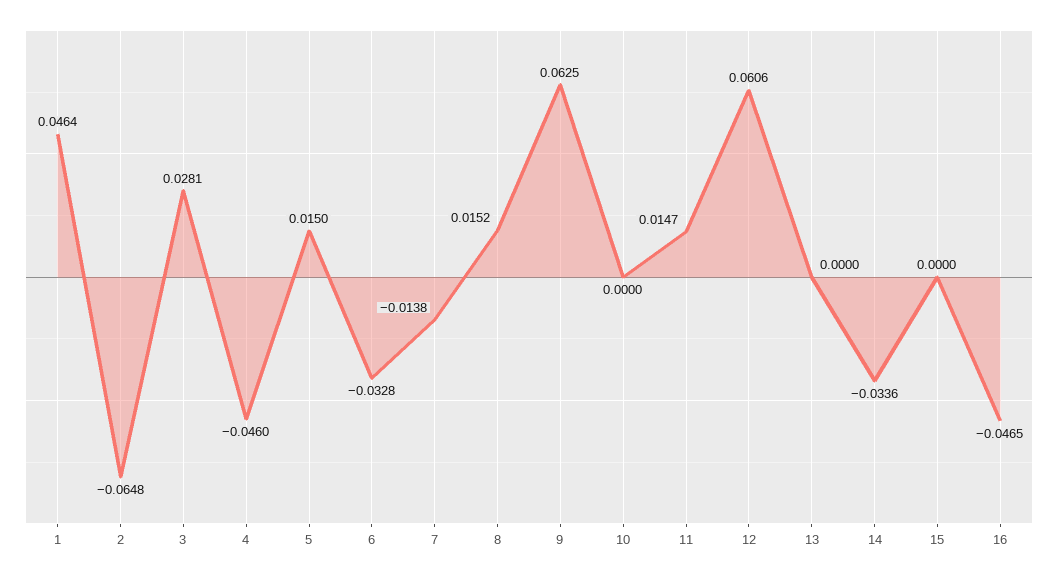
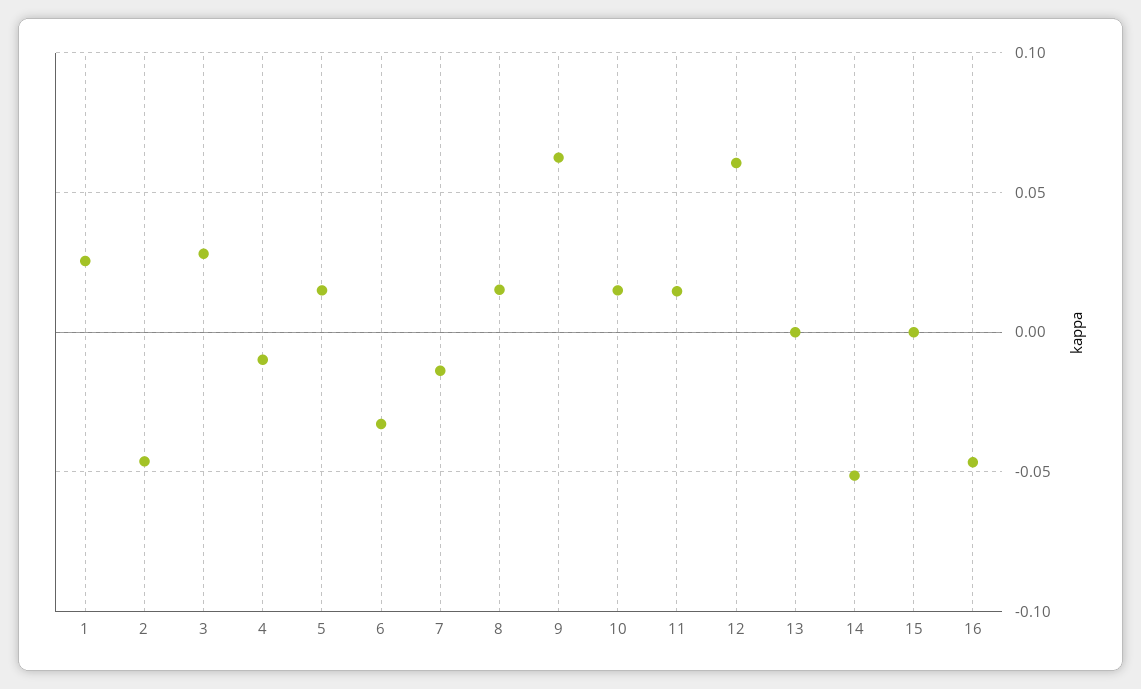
  {
-   "1": 0.0464,
+   "1": 0.025,
-   "2": -0.0648,
+   "2": -0.045,
    "3": 0.0281,
-   "4": -0.046,
+   "4": -0.01,
    "5": 0.015,
    "6": -0.0328,
    "7": -0.0138,
    "8": 0.0152,
    "9": 0.0625,
-   "10": 0,
+   "10": 0.015,
    "11": 0.0147,
    "12": 0.0606,
    "13": 0,
-   "14": -0.0336,
+   "14": -0.05,
    "15": 0,
    "16": -0.0465
  }

